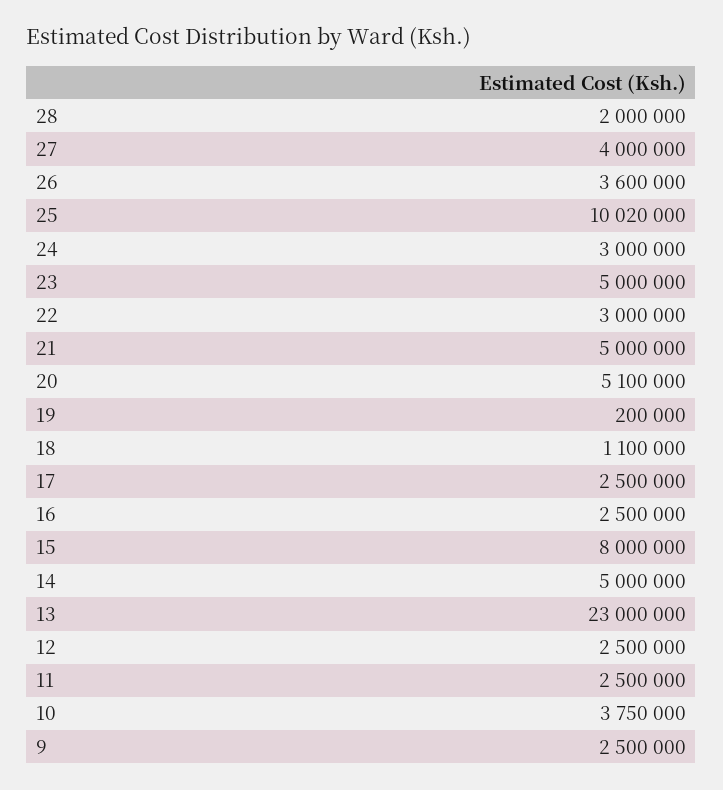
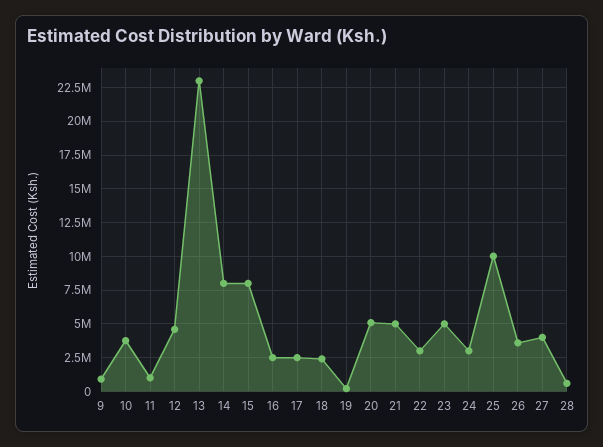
  {
-   "28": 2000000,
+   "28": 500000,
    "27": 4000000,
    "26": 3600000,
    "25": 10020000,
    "24": 3000000,
    "23": 5000000,
    "22": 3000000,
    "21": 5000000,
    "20": 5100000,
    "19": 200000,
-   "18": 1100000,
+   "18": 2500000,
    "17": 2500000,
    "16": 2500000,
    "15": 8000000,
-   "14": 5000000,
+   "14": 8000000,
    "13": 23000000,
-   "12": 2500000,
+   "12": 4500000,
-   "11": 2500000,
+   "11": 1000000,
    "10": 3750000,
-   "9": 2500000
+   "9": 1000000
  }

